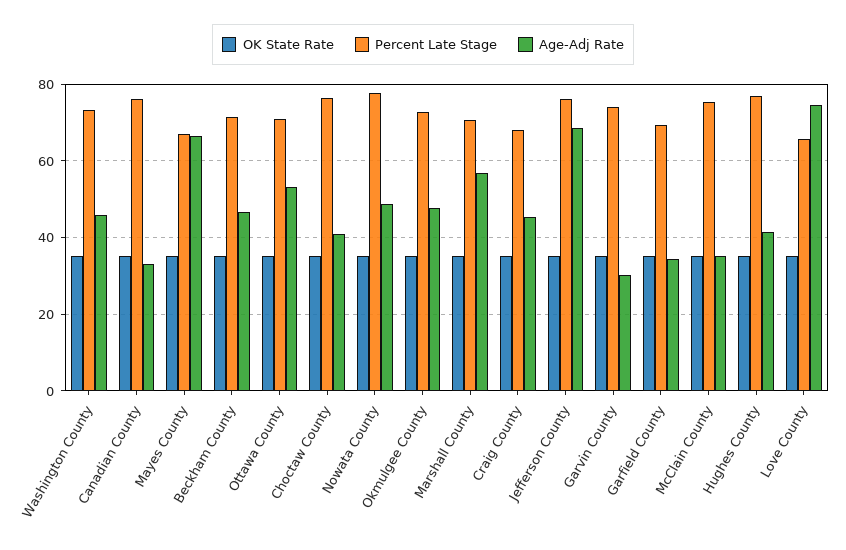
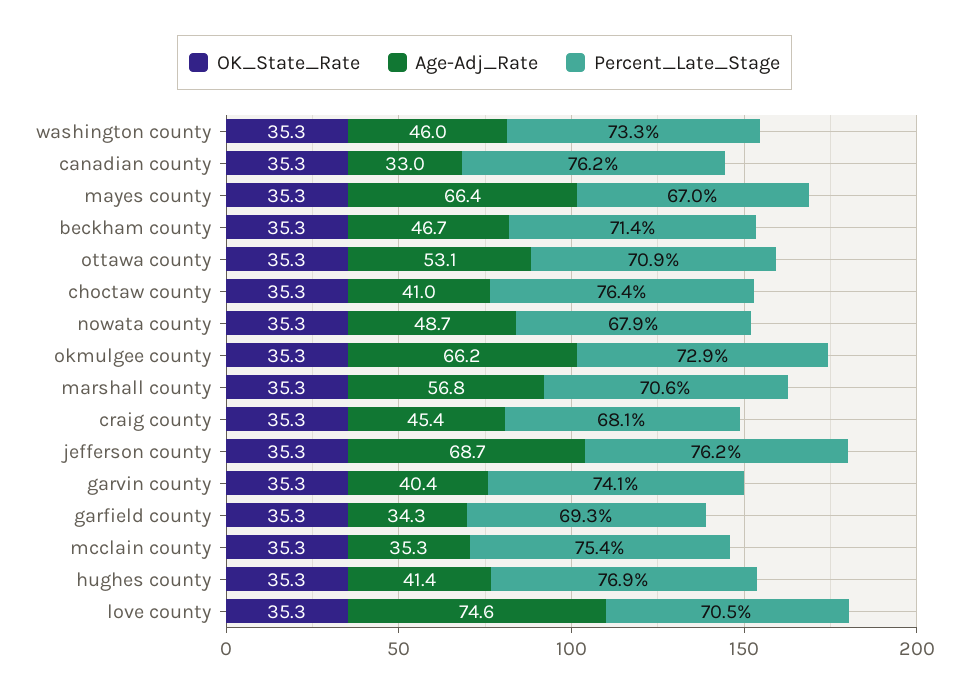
  {
    "OK State Rate": {
      "Washington County": 35.3,
      "Canadian County": 35.3,
      "Mayes County": 35.3,
      "Beckham County": 35.3,
      "Ottawa County": 35.3,
      "Choctaw County": 35.3,
      "Nowata County": 35.3,
      "Okmulgee County": 35.3,
      "Marshall County": 35.3,
      "Craig County": 35.3,
      "Jefferson County": 35.3,
      "Garvin County": 35.3,
      "Garfield County": 35.3,
      "McClain County": 35.3,
      "Hughes County": 35.3,
      "Love County": 35.3
    },
    "Percent Late Stage": {
      "Washington County": 73.3,
      "Canadian County": 76.2,
      "Mayes County": 67,
      "Beckham County": 71.4,
      "Ottawa County": 70.9,
      "Choctaw County": 76.4,
-     "Nowata County": 78,
+     "Nowata County": 67.9,
      "Okmulgee County": 72.9,
      "Marshall County": 70.6,
      "Craig County": 68.1,
      "Jefferson County": 76.2,
      "Garvin County": 74.1,
      "Garfield County": 69.3,
      "McClain County": 75.4,
      "Hughes County": 76.9,
-     "Love County": 66
+     "Love County": 70.5
    },
    "Age-Adj Rate": {
      "Washington County": 46,
      "Canadian County": 33,
      "Mayes County": 66.4,
      "Beckham County": 46.7,
      "Ottawa County": 53.1,
      "Choctaw County": 41,
      "Nowata County": 48.7,
-     "Okmulgee County": 48,
+     "Okmulgee County": 66.2,
      "Marshall County": 56.8,
      "Craig County": 45.4,
      "Jefferson County": 68.7,
-     "Garvin County": 30,
+     "Garvin County": 40.4,
      "Garfield County": 34.3,
      "McClain County": 35.3,
      "Hughes County": 41.4,
      "Love County": 74.6
    }
  }

